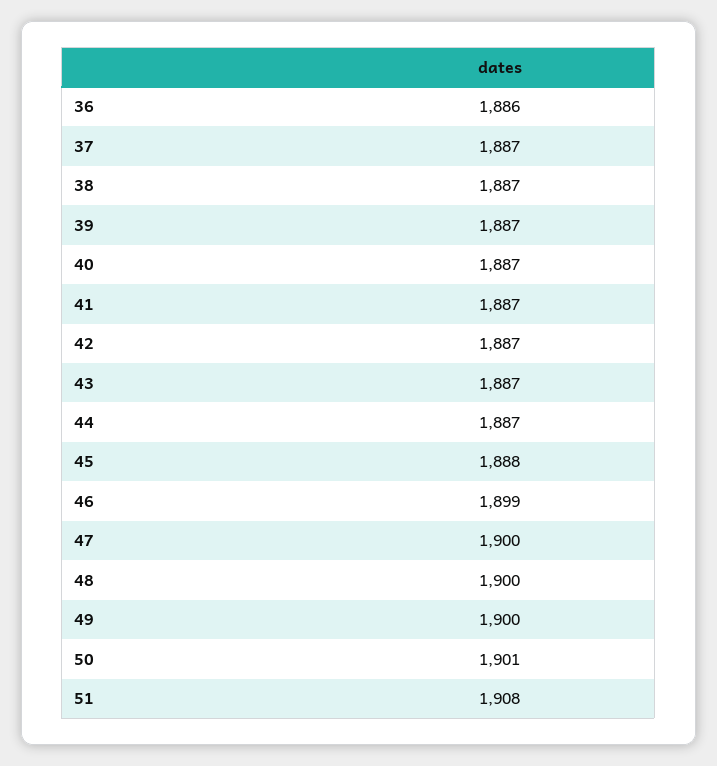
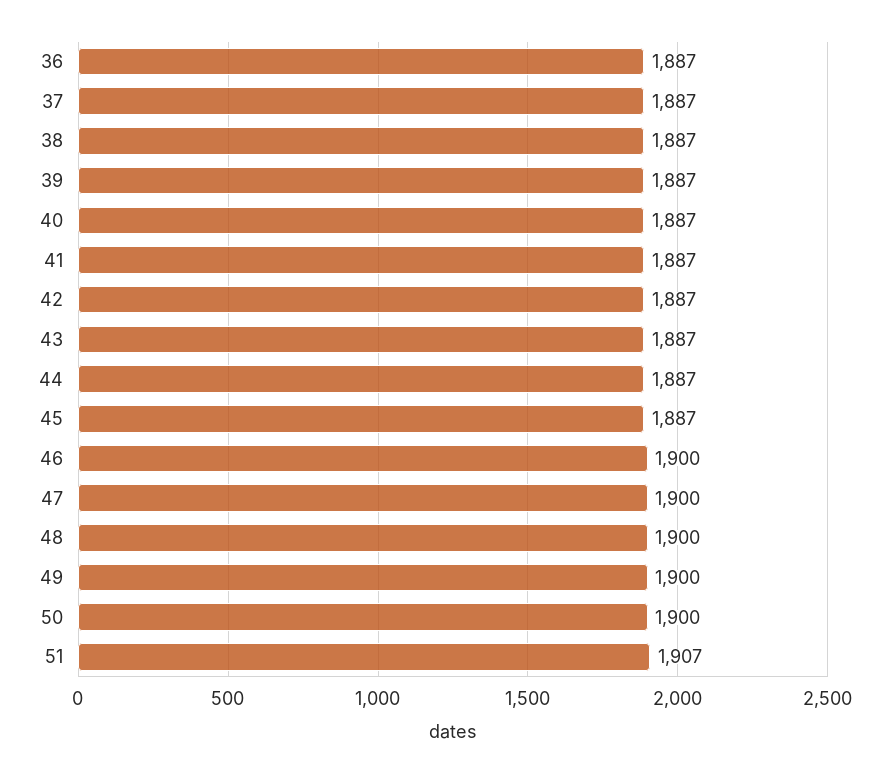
  {
-   "36": 1886,
+   "36": 1887,
    "37": 1887,
    "38": 1887,
    "39": 1887,
    "40": 1887,
    "41": 1887,
    "42": 1887,
    "43": 1887,
    "44": 1887,
-   "45": 1888,
+   "45": 1887,
-   "46": 1899,
+   "46": 1900,
    "47": 1900,
    "48": 1900,
    "49": 1900,
-   "50": 1901,
+   "50": 1900,
-   "51": 1908
+   "51": 1907
  }

